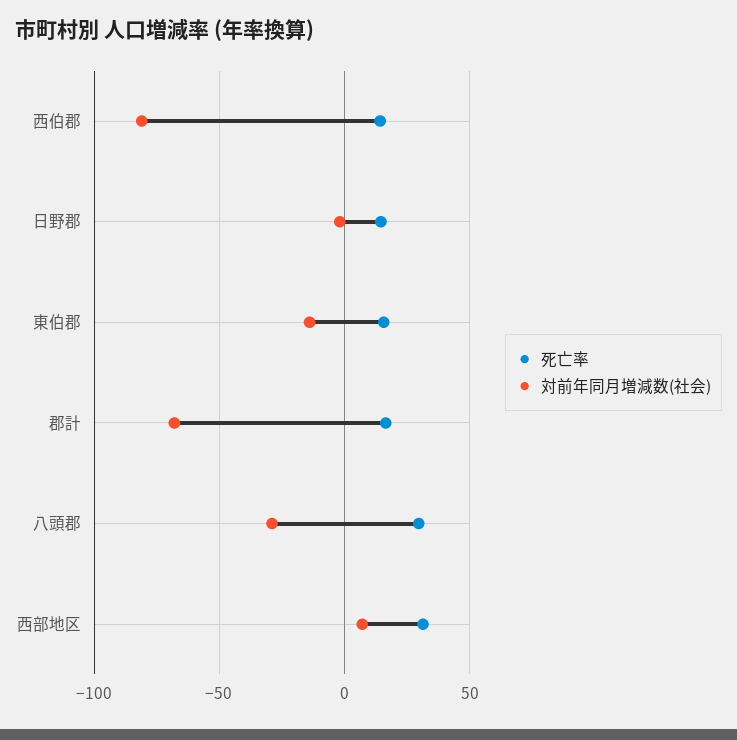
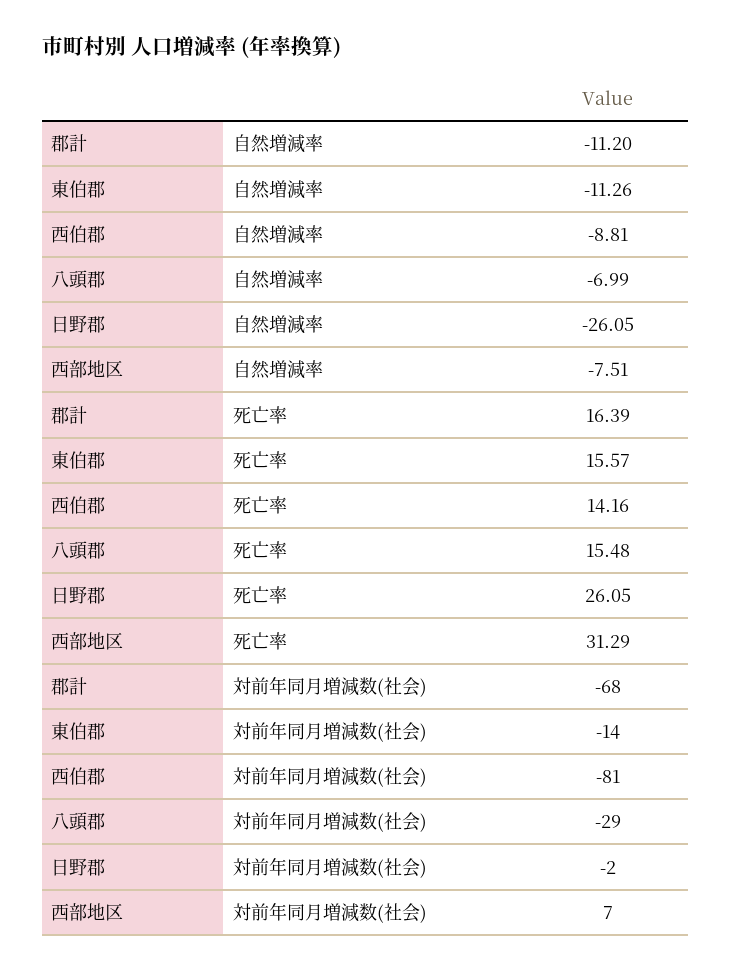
  {
    "死亡率": {
      "西伯郡": 14.16,
-     "日野郡": 15,
+     "日野郡": 26.05,
      "東伯郡": 15.57,
      "郡計": 16.39,
-     "八頭郡": 30,
+     "八頭郡": 15.48,
      "西部地区": 31.29
    },
    "対前年同月増減数(社会)": {
      "西伯郡": -81,
      "日野郡": -2,
      "東伯郡": -14,
      "郡計": -68,
      "八頭郡": -29,
      "西部地区": 7
-   }
+   },
+   "自然増減率": {
+     "郡計": -11.2,
+     "東伯郡": -11.26,
+     "西伯郡": -8.81,
+     "八頭郡": -6.99,
+     "日野郡": -26.05,
+     "西部地区": -7.51
+   }
  }

